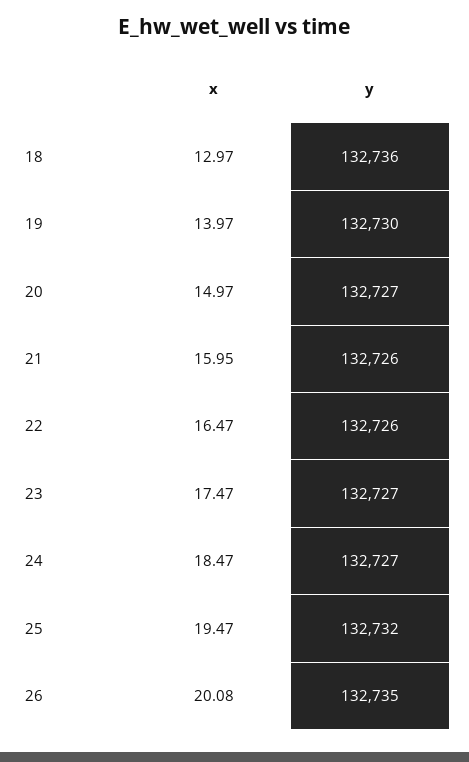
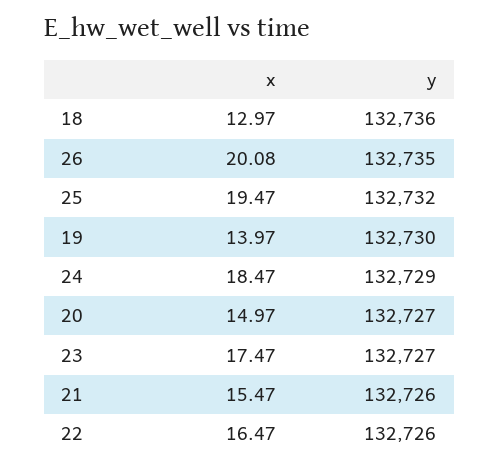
  {
    "x": {
      "18": 12.97,
      "19": 13.97,
      "20": 14.97,
-     "21": 15.95,
+     "21": 15.47,
      "22": 16.47,
      "23": 17.47,
      "24": 18.47,
      "25": 19.47,
      "26": 20.08
    },
    "y": {
      "18": 132736,
      "19": 132730,
      "20": 132727,
      "21": 132726,
      "22": 132726,
      "23": 132727,
-     "24": 132727,
+     "24": 132729,
      "25": 132732,
      "26": 132735
    }
  }

